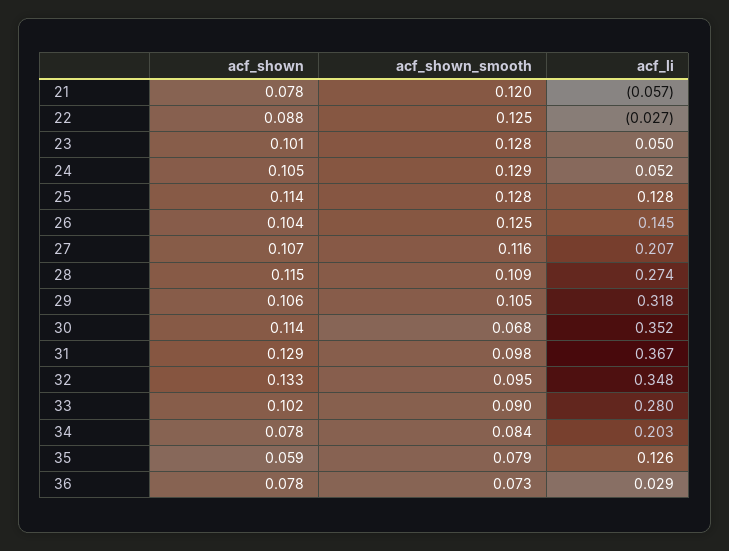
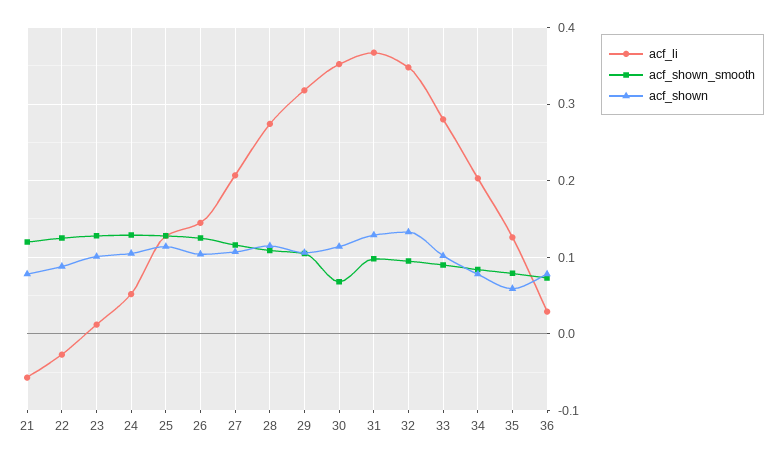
  {
    "acf_shown": {
      "21": 0.078,
      "22": 0.088,
      "23": 0.101,
      "24": 0.105,
      "25": 0.114,
      "26": 0.104,
      "27": 0.107,
      "28": 0.115,
      "29": 0.106,
      "30": 0.114,
      "31": 0.129,
      "32": 0.133,
      "33": 0.102,
      "34": 0.078,
      "35": 0.059,
      "36": 0.078
    },
    "acf_shown_smooth": {
      "21": 0.12,
      "22": 0.125,
      "23": 0.128,
      "24": 0.129,
      "25": 0.128,
      "26": 0.125,
      "27": 0.116,
      "28": 0.109,
      "29": 0.105,
      "30": 0.068,
      "31": 0.098,
      "32": 0.095,
      "33": 0.09,
      "34": 0.084,
      "35": 0.079,
      "36": 0.073
    },
    "acf_li": {
      "21": -0.057,
      "22": -0.027,
-     "23": 0.05,
+     "23": 0.01,
      "24": 0.052,
      "25": 0.128,
      "26": 0.145,
      "27": 0.207,
      "28": 0.274,
      "29": 0.318,
      "30": 0.352,
      "31": 0.367,
      "32": 0.348,
      "33": 0.28,
      "34": 0.203,
      "35": 0.126,
      "36": 0.029
    }
  }

